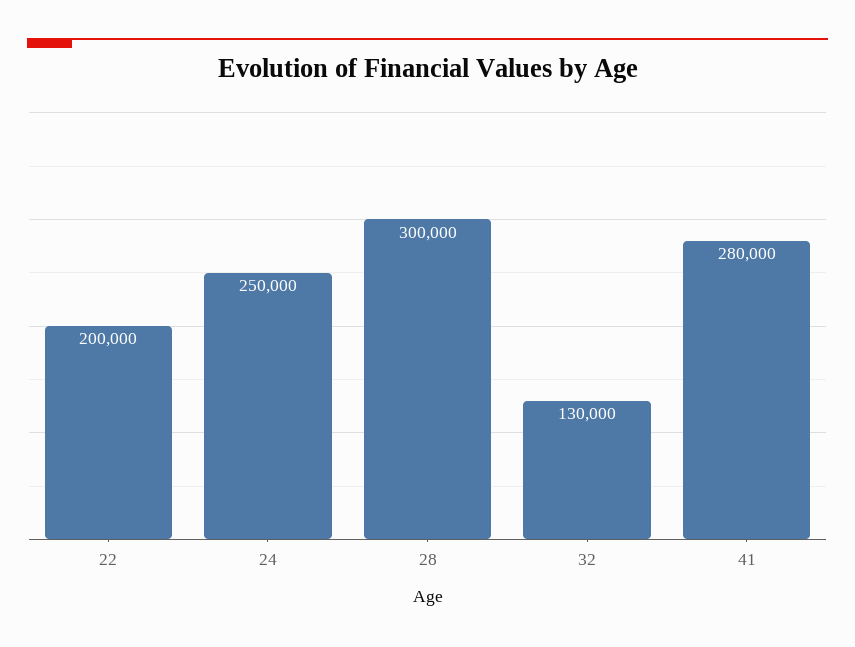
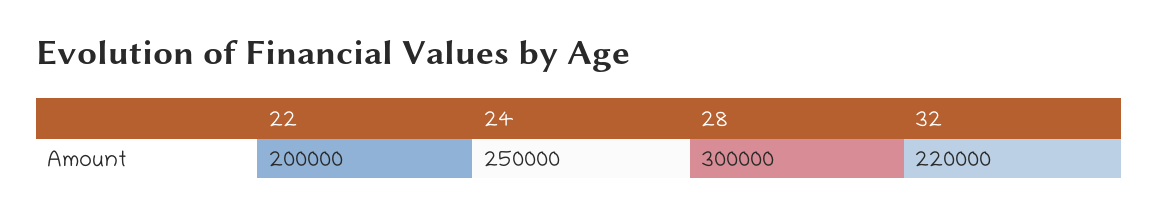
  {
    "22": 200000,
    "24": 250000,
    "28": 300000,
-   "32": 130000,
+   "32": 220000
-   "41": 280000
  }

